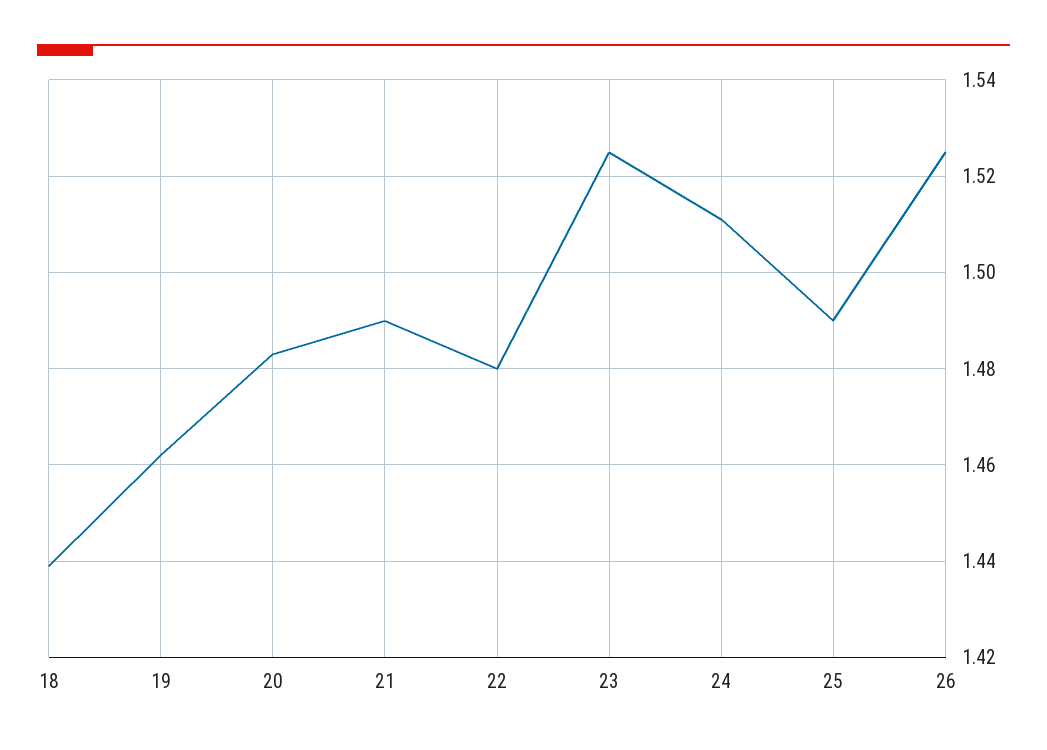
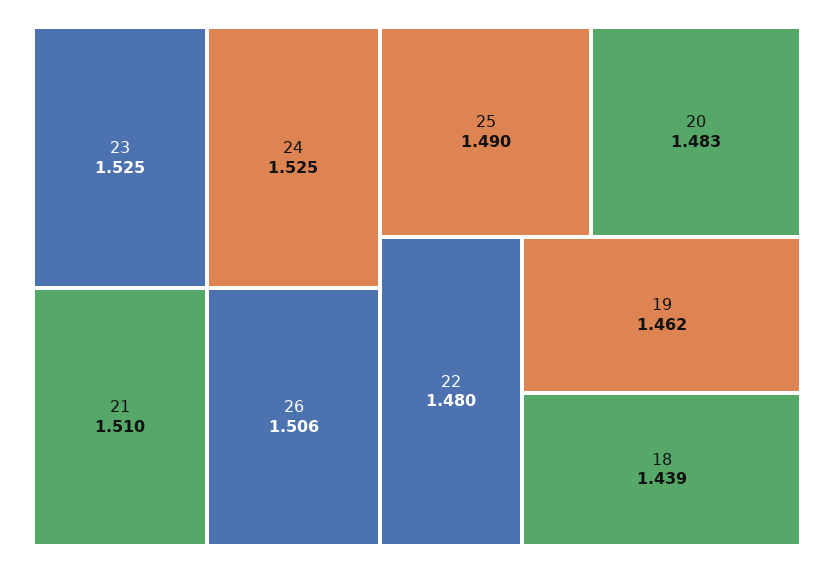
  {
    "18": 1.439,
    "19": 1.462,
    "20": 1.483,
-   "21": 1.49,
+   "21": 1.51,
    "22": 1.48,
    "23": 1.525,
-   "24": 1.51,
+   "24": 1.525,
    "25": 1.49,
-   "26": 1.525
+   "26": 1.506
  }

